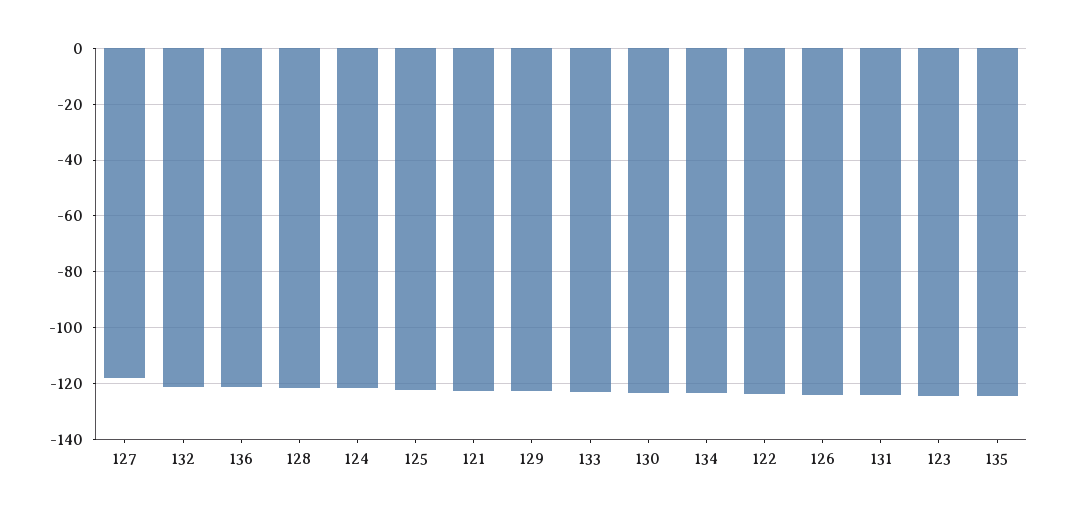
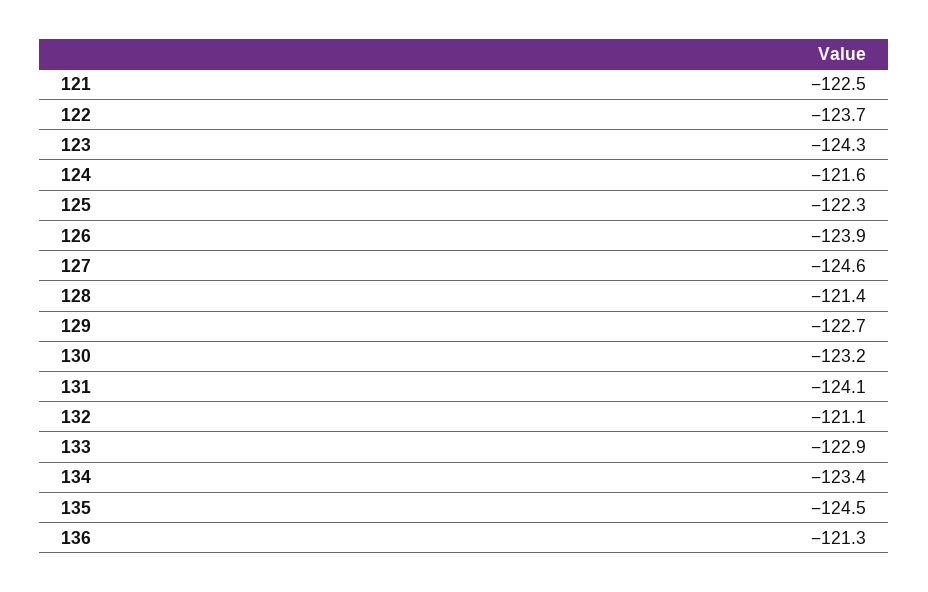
  {
-   "127": -117.5,
+   "127": -124.6,
    "132": -121.1,
    "136": -121.3,
    "128": -121.4,
    "124": -121.6,
    "125": -122.3,
    "121": -122.5,
    "129": -122.7,
    "133": -122.9,
    "130": -123.2,
    "134": -123.4,
    "122": -123.7,
    "126": -123.9,
    "131": -124.1,
    "123": -124.3,
    "135": -124.5
  }

